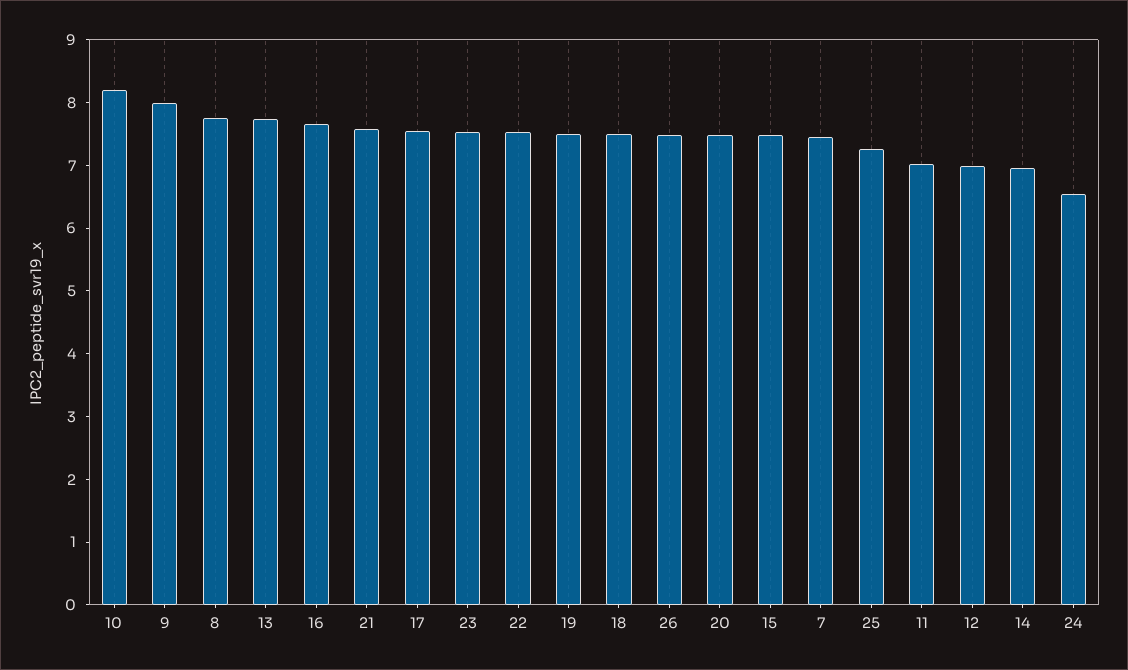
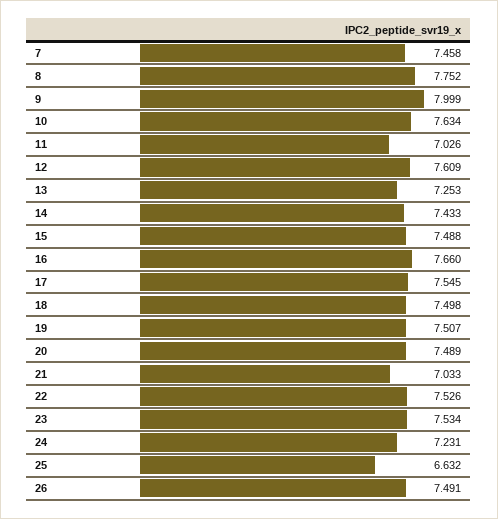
  {
-   "10": 8.2,
+   "10": 7.634,
    "9": 7.999,
    "8": 7.752,
-   "13": 7.8,
+   "13": 7.253,
    "16": 7.66,
-   "21": 7.6,
+   "21": 7.033,
    "17": 7.545,
    "23": 7.534,
    "22": 7.526,
    "19": 7.507,
    "18": 7.498,
    "26": 7.491,
    "20": 7.489,
    "15": 7.488,
    "7": 7.458,
-   "25": 7.2,
+   "25": 6.632,
    "11": 7.026,
-   "12": 7,
+   "12": 7.609,
-   "14": 7,
+   "14": 7.433,
-   "24": 6.6
+   "24": 7.231
  }

